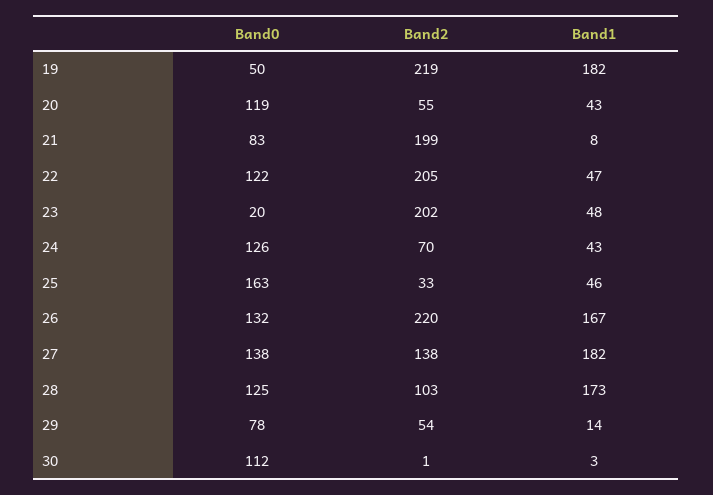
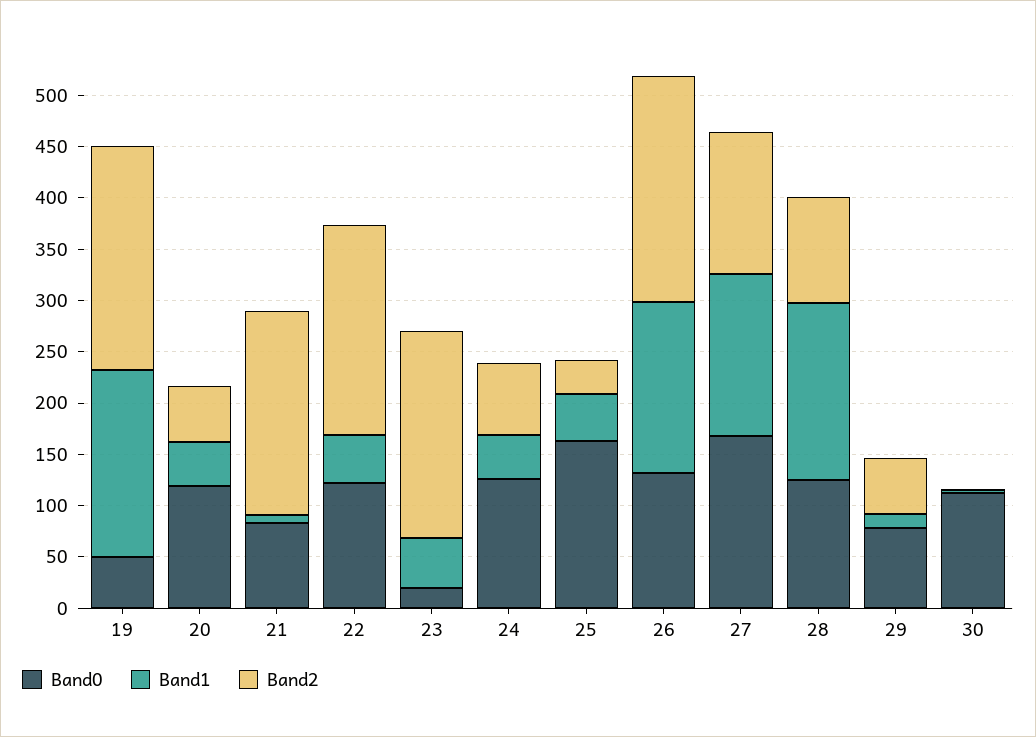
  {
    "Band0": {
      "19": 50,
      "20": 119,
      "21": 83,
      "22": 122,
      "23": 20,
      "24": 126,
      "25": 163,
      "26": 132,
-     "27": 138,
+     "27": 170,
      "28": 125,
      "29": 78,
      "30": 112
    },
    "Band2": {
      "19": 219,
      "20": 55,
      "21": 199,
      "22": 205,
      "23": 202,
      "24": 70,
      "25": 33,
      "26": 220,
      "27": 138,
      "28": 103,
      "29": 54,
      "30": 1
    },
    "Band1": {
      "19": 182,
      "20": 43,
      "21": 8,
      "22": 47,
      "23": 48,
      "24": 43,
      "25": 46,
      "26": 167,
-     "27": 182,
+     "27": 160,
      "28": 173,
      "29": 14,
      "30": 3
    }
  }

